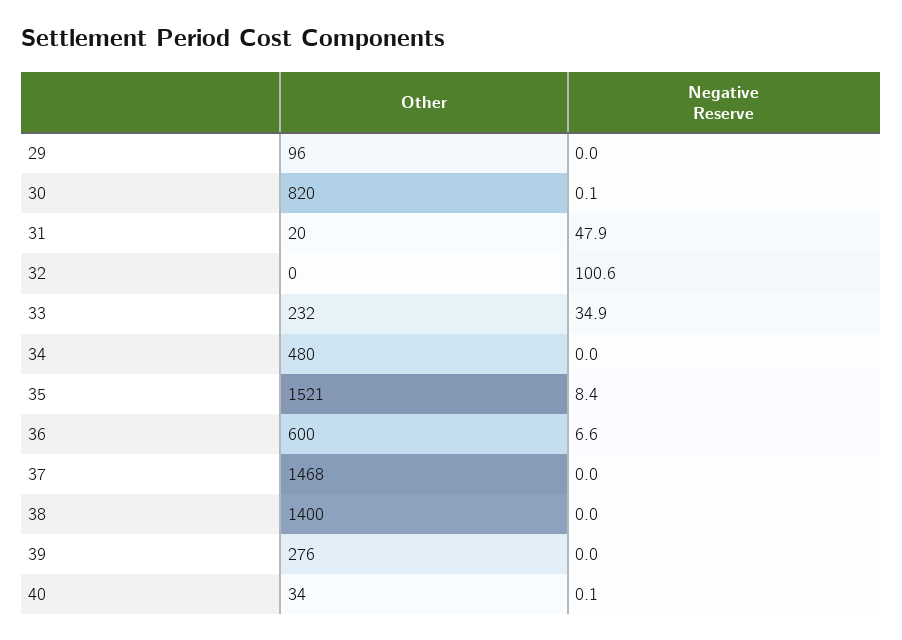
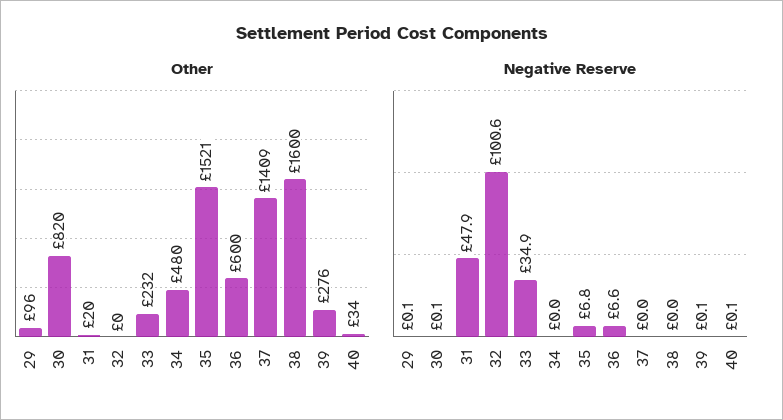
  {
    "Other": {
      "29": 96,
      "30": 820,
      "31": 20,
      "32": 0,
      "33": 232,
      "34": 480,
      "35": 1521,
      "36": 600,
-     "37": 1468,
+     "37": 1409,
-     "38": 1400,
+     "38": 1600,
      "39": 276,
      "40": 34
    },
    "Negative Reserve": {
-     "29": 0,
+     "29": 0.1,
      "30": 0.1,
      "31": 47.9,
      "32": 100.6,
      "33": 34.9,
      "34": 0,
-     "35": 8.4,
+     "35": 6.8,
      "36": 6.6,
      "37": 0,
      "38": 0,
-     "39": 0,
+     "39": 0.1,
      "40": 0.1
    }
  }

